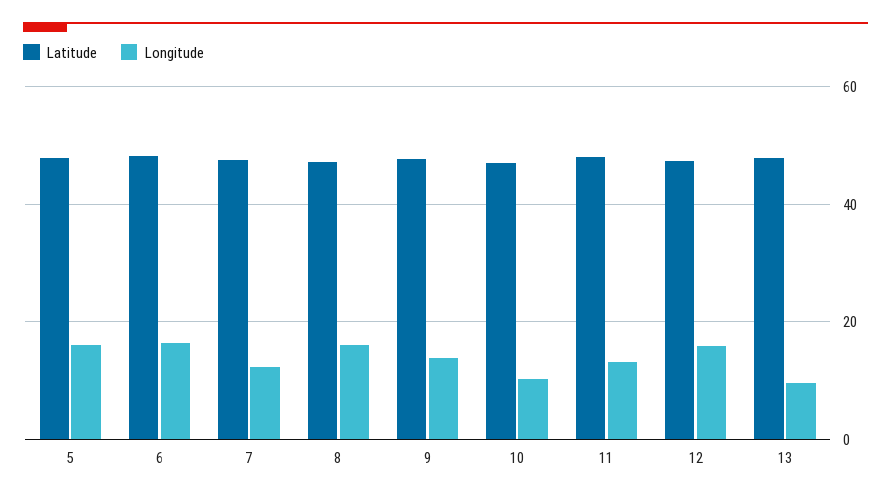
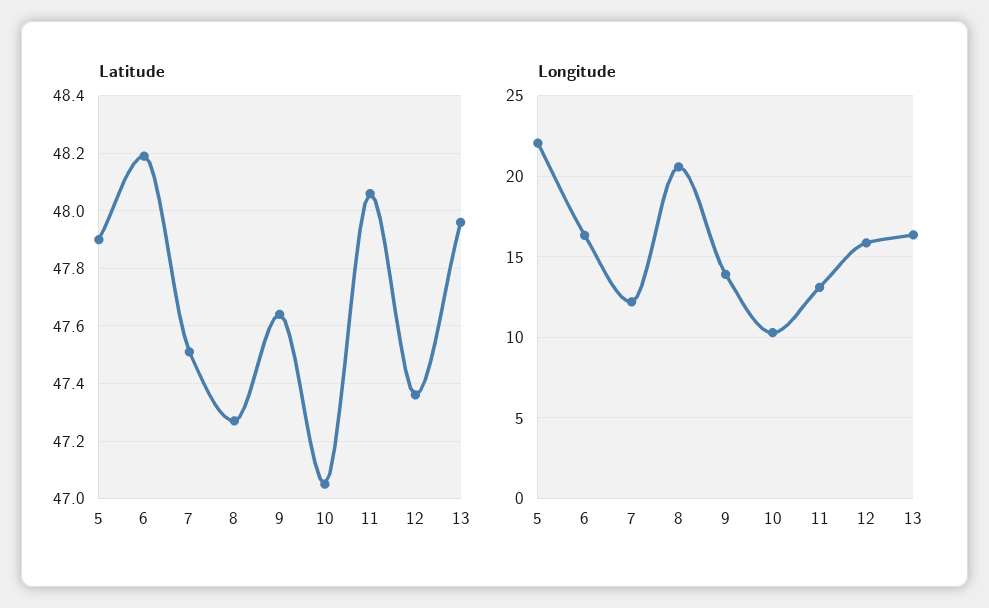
  {
    "Latitude": {
      "5": 47.9,
      "6": 48.2,
      "7": 47.5,
      "8": 47.25,
      "9": 47.65,
      "10": 47.05,
      "11": 48.05,
      "12": 47.35,
      "13": 47.95
    },
    "Longitude": {
-     "5": 16,
+     "5": 22,
      "6": 16.5,
      "7": 12,
-     "8": 16,
+     "8": 20.5,
      "9": 14,
      "10": 10.5,
      "11": 13,
      "12": 16,
-     "13": 10
+     "13": 16.5
    }
  }

